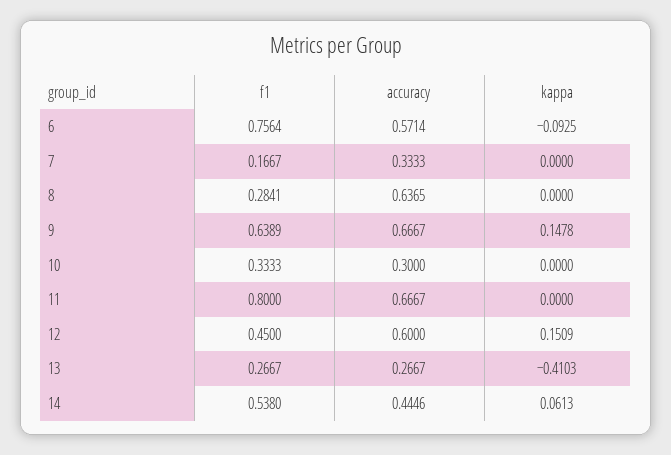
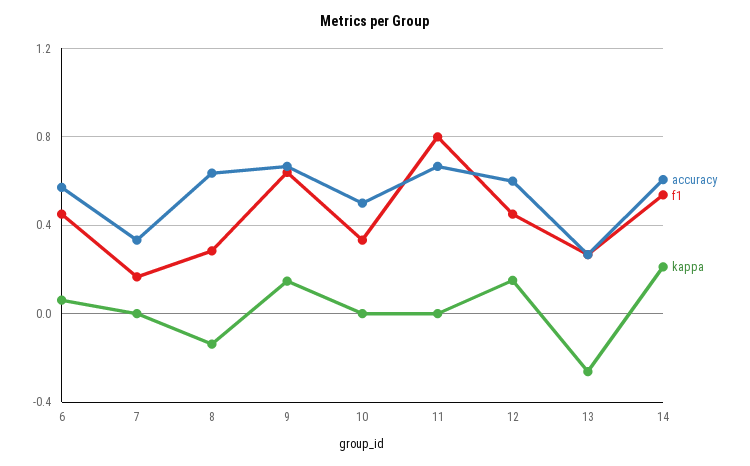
  {
    "f1": {
-     "6": 0.7564,
+     "6": 0.45,
      "7": 0.1667,
      "8": 0.2841,
      "9": 0.6389,
      "10": 0.3333,
      "11": 0.8,
      "12": 0.45,
      "13": 0.2667,
      "14": 0.538
    },
    "accuracy": {
      "6": 0.5714,
      "7": 0.3333,
      "8": 0.6365,
      "9": 0.6667,
-     "10": 0.3,
+     "10": 0.5,
      "11": 0.6667,
      "12": 0.6,
      "13": 0.2667,
-     "14": 0.4446
+     "14": 0.6
    },
    "kappa": {
-     "6": -0.0925,
+     "6": 0.05,
      "7": 0,
-     "8": 0,
+     "8": -0.15,
      "9": 0.1478,
      "10": 0,
      "11": 0,
      "12": 0.1509,
-     "13": -0.4103,
+     "13": -0.25,
-     "14": 0.0613
+     "14": 0.2
    }
  }

